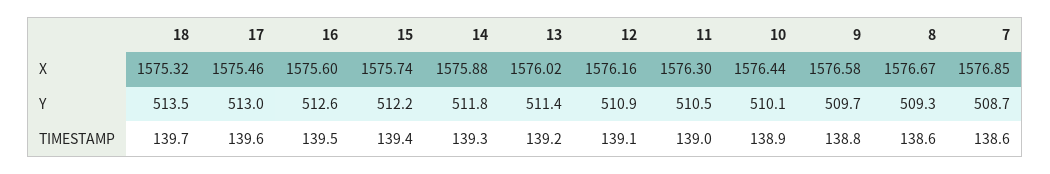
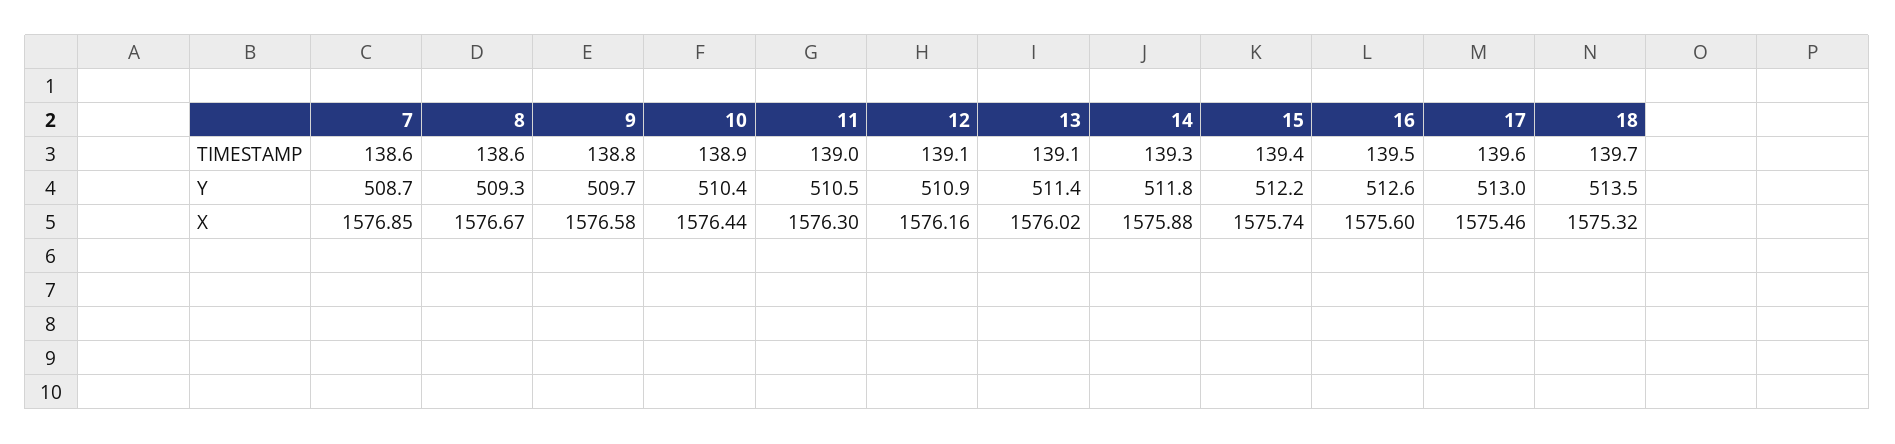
  {
    "18": {
      "X": 1575.32,
      "Y": 513.5,
      "TIMESTAMP": 139.7
    },
    "17": {
      "X": 1575.46,
      "Y": 513,
      "TIMESTAMP": 139.6
    },
    "16": {
      "X": 1575.6,
      "Y": 512.6,
      "TIMESTAMP": 139.5
    },
    "15": {
      "X": 1575.74,
      "Y": 512.2,
      "TIMESTAMP": 139.4
    },
    "14": {
      "X": 1575.88,
      "Y": 511.8,
      "TIMESTAMP": 139.3
    },
    "13": {
      "X": 1576.02,
      "Y": 511.4,
-     "TIMESTAMP": 139.2
+     "TIMESTAMP": 139.1
    },
    "12": {
      "X": 1576.16,
      "Y": 510.9,
      "TIMESTAMP": 139.1
    },
    "11": {
      "X": 1576.3,
      "Y": 510.5,
      "TIMESTAMP": 139
    },
    "10": {
      "X": 1576.44,
-     "Y": 510.1,
+     "Y": 510.4,
      "TIMESTAMP": 138.9
    },
    "9": {
      "X": 1576.58,
      "Y": 509.7,
      "TIMESTAMP": 138.8
    },
    "8": {
      "X": 1576.67,
      "Y": 509.3,
      "TIMESTAMP": 138.6
    },
    "7": {
      "X": 1576.85,
      "Y": 508.7,
      "TIMESTAMP": 138.6
    }
  }

